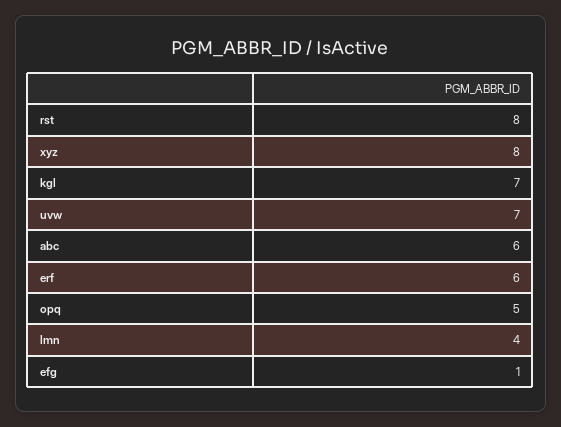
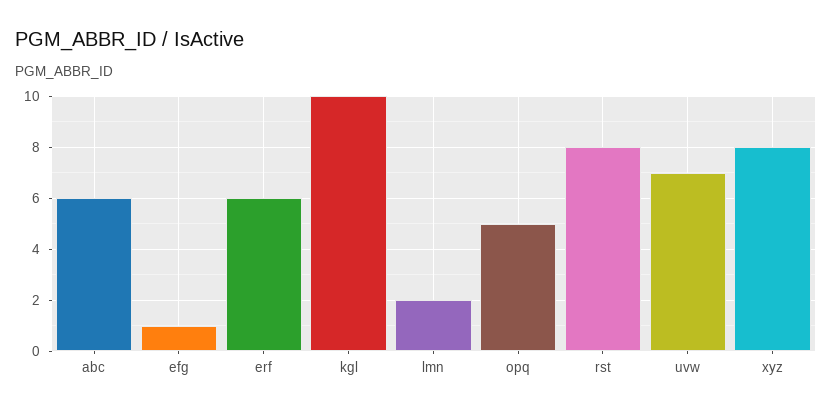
  {
    "rst": 8,
    "xyz": 8,
-   "kgl": 7,
+   "kgl": 10,
    "uvw": 7,
    "abc": 6,
    "erf": 6,
    "opq": 5,
-   "lmn": 4,
+   "lmn": 2,
    "efg": 1
  }

